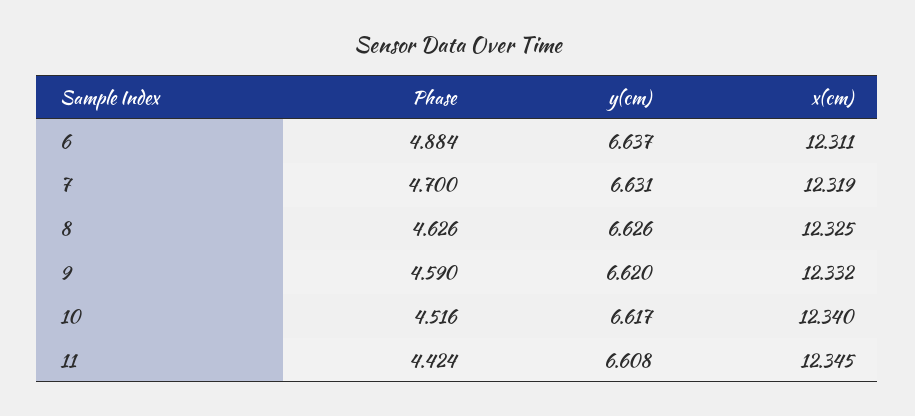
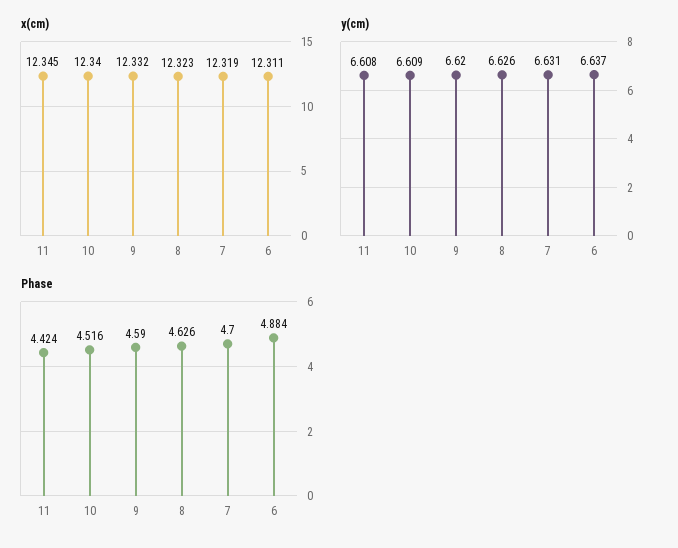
  {
    "Phase": {
      "6": 4.884,
      "7": 4.7,
      "8": 4.626,
      "9": 4.59,
      "10": 4.516,
      "11": 4.424
    },
    "y(cm)": {
      "6": 6.637,
      "7": 6.631,
      "8": 6.626,
      "9": 6.62,
-     "10": 6.617,
+     "10": 6.609,
      "11": 6.608
    },
    "x(cm)": {
      "6": 12.311,
      "7": 12.319,
-     "8": 12.325,
+     "8": 12.323,
      "9": 12.332,
      "10": 12.34,
      "11": 12.345
    }
  }

